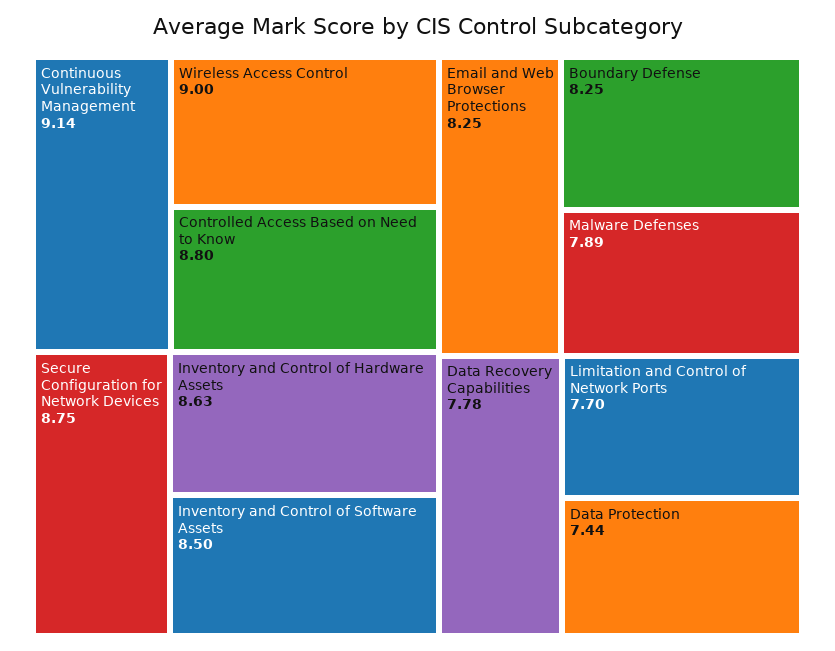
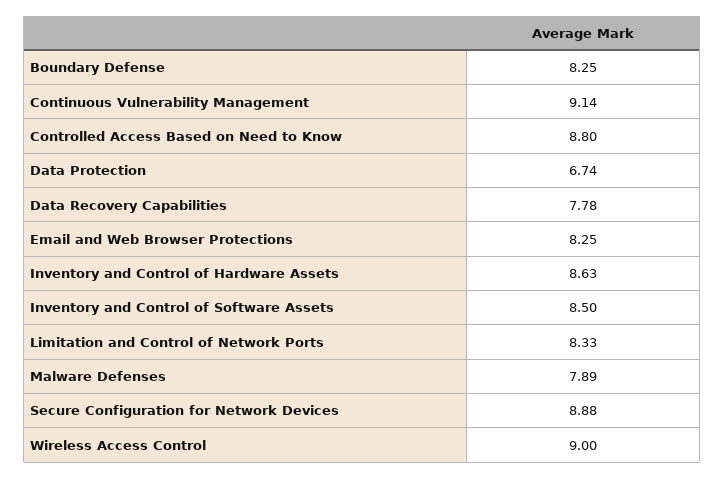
  {
    "Continuous Vulnerability Management": 9.14,
    "Wireless Access Control": 9,
    "Controlled Access Based on Need to Know": 8.8,
-   "Secure Configuration for Network Devices": 8.75,
+   "Secure Configuration for Network Devices": 8.88,
    "Inventory and Control of Hardware Assets": 8.63,
    "Inventory and Control of Software Assets": 8.5,
    "Email and Web Browser Protections": 8.25,
    "Boundary Defense": 8.25,
    "Malware Defenses": 7.89,
    "Data Recovery Capabilities": 7.78,
-   "Limitation and Control of Network Ports": 7.7,
+   "Limitation and Control of Network Ports": 8.33,
-   "Data Protection": 7.44
+   "Data Protection": 6.74
  }

